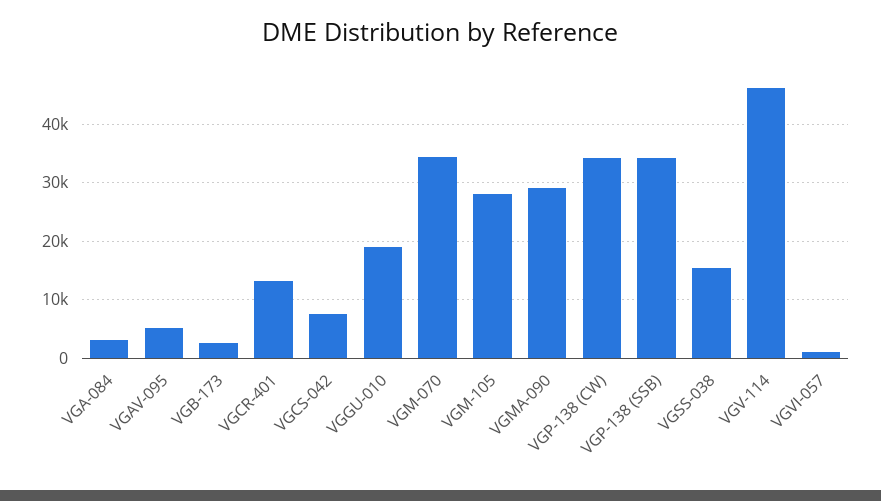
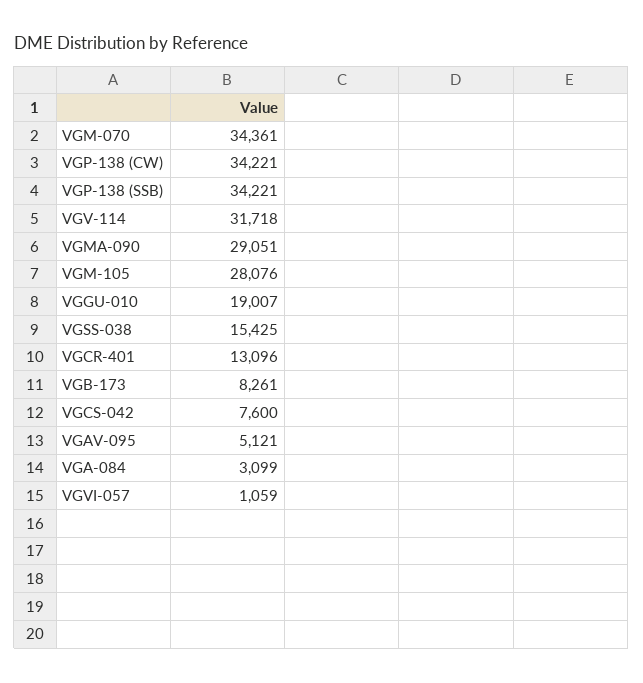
  {
    "VGA-084": 3099,
    "VGAV-095": 5121,
-   "VGB-173": 2000,
+   "VGB-173": 8261,
    "VGCR-401": 13096,
    "VGCS-042": 7600,
    "VGGU-010": 19007,
    "VGM-070": 34361,
    "VGM-105": 28076,
    "VGMA-090": 29051,
    "VGP-138 (CW)": 34221,
    "VGP-138 (SSB)": 34221,
    "VGSS-038": 15425,
-   "VGV-114": 46000,
+   "VGV-114": 31718,
    "VGVI-057": 1059
  }

